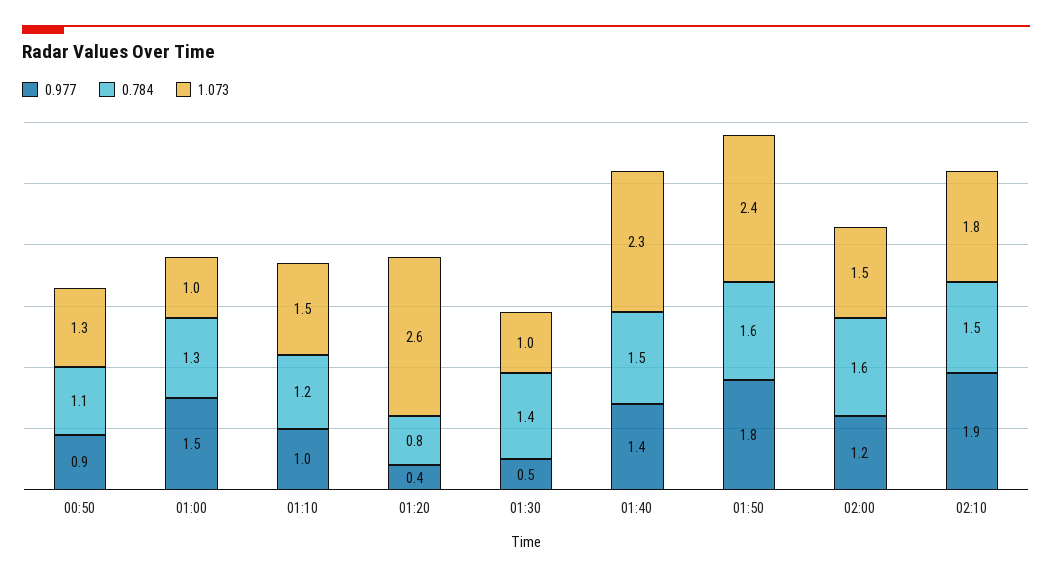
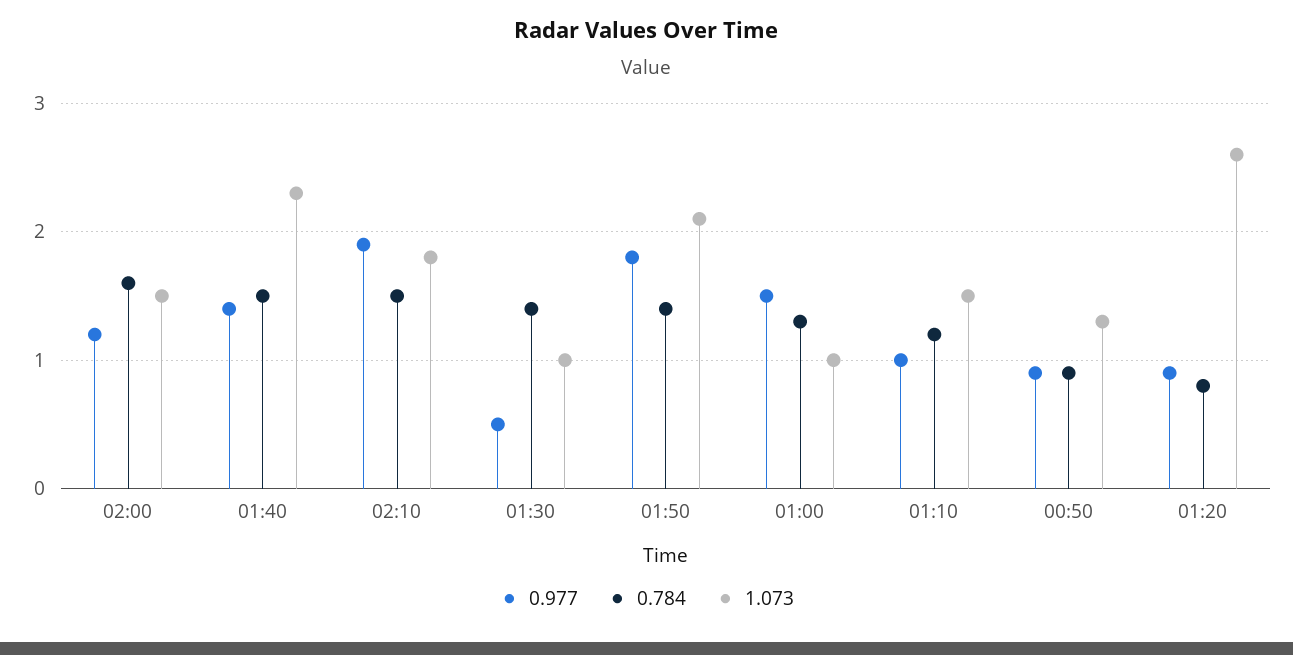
  {
    "0.977": {
      "00:50": 0.9,
      "01:00": 1.5,
      "01:10": 1,
-     "01:20": 0.4,
+     "01:20": 0.9,
      "01:30": 0.5,
      "01:40": 1.4,
      "01:50": 1.8,
      "02:00": 1.2,
      "02:10": 1.9
    },
    "0.784": {
-     "00:50": 1.1,
+     "00:50": 0.9,
      "01:00": 1.3,
      "01:10": 1.2,
      "01:20": 0.8,
      "01:30": 1.4,
      "01:40": 1.5,
-     "01:50": 1.6,
+     "01:50": 1.4,
      "02:00": 1.6,
      "02:10": 1.5
    },
    "1.073": {
      "00:50": 1.3,
      "01:00": 1,
      "01:10": 1.5,
      "01:20": 2.6,
      "01:30": 1,
      "01:40": 2.3,
-     "01:50": 2.4,
+     "01:50": 2.1,
      "02:00": 1.5,
      "02:10": 1.8
    }
  }

